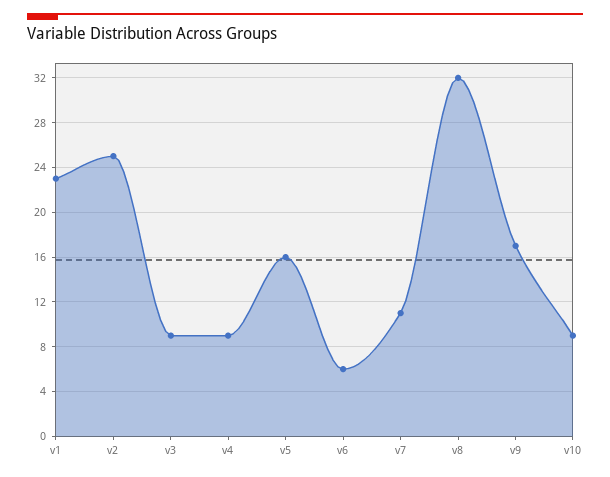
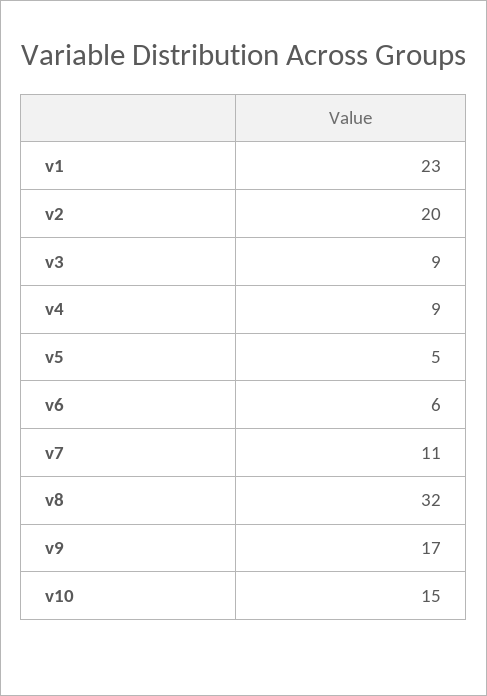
  {
    "v1": 23,
-   "v2": 25,
+   "v2": 20,
    "v3": 9,
    "v4": 9,
-   "v5": 16,
+   "v5": 5,
    "v6": 6,
    "v7": 11,
    "v8": 32,
    "v9": 17,
-   "v10": 9
+   "v10": 15
  }

